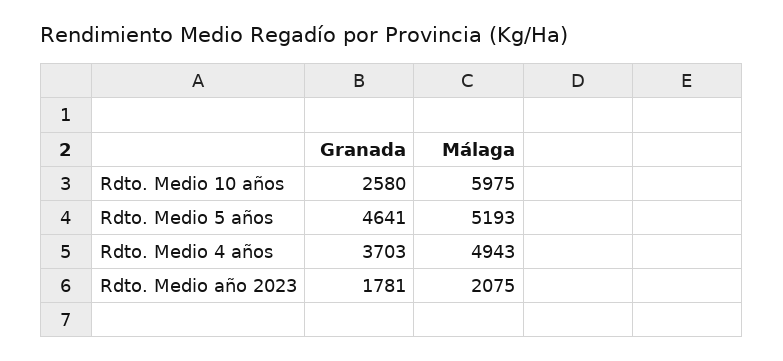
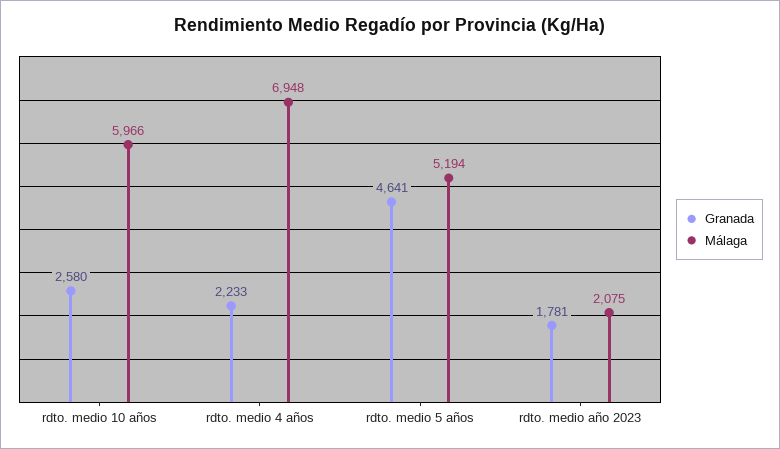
  {
    "Granada": {
      "Rdto. Medio 10 años": 2580,
      "Rdto. Medio 5 años": 4641,
-     "Rdto. Medio 4 años": 3703,
+     "Rdto. Medio 4 años": 2233,
      "Rdto. Medio año 2023": 1781
    },
    "Málaga": {
-     "Rdto. Medio 10 años": 5975,
+     "Rdto. Medio 10 años": 5966,
-     "Rdto. Medio 5 años": 5193,
+     "Rdto. Medio 5 años": 5194,
-     "Rdto. Medio 4 años": 4943,
+     "Rdto. Medio 4 años": 6948,
      "Rdto. Medio año 2023": 2075
    }
  }

